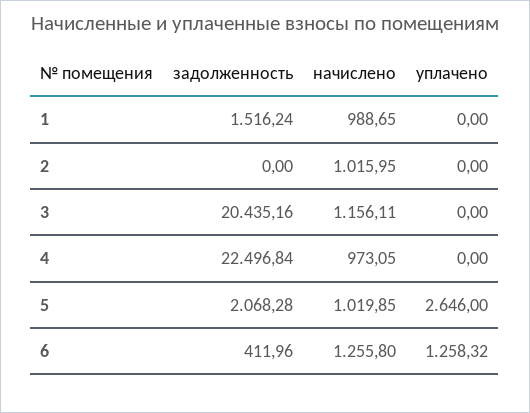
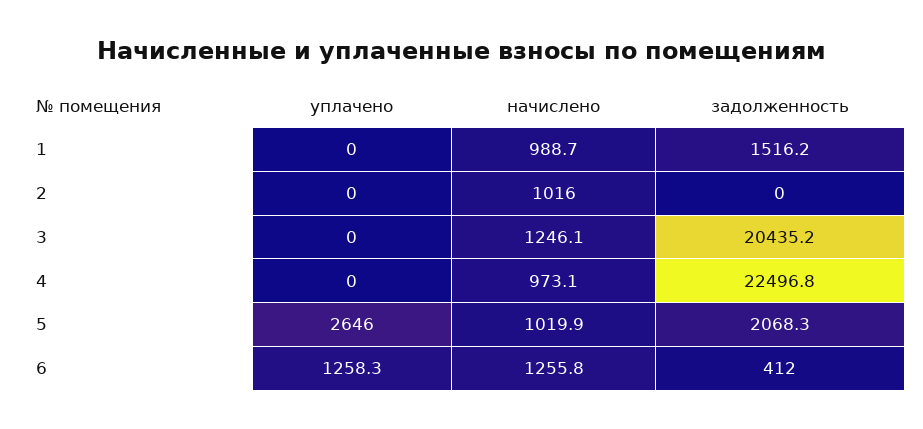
  {
    "задолженность": {
      "1": 1516.24,
      "2": 0,
      "3": 20435.16,
      "4": 22496.84,
      "5": 2068.28,
      "6": 411.96
    },
    "начислено": {
      "1": 988.65,
      "2": 1015.95,
-     "3": 1156.11,
+     "3": 1246.1,
      "4": 973.05,
      "5": 1019.85,
      "6": 1255.8
    },
    "уплачено": {
      "1": 0,
      "2": 0,
      "3": 0,
      "4": 0,
      "5": 2646,
      "6": 1258.32
    }
  }

